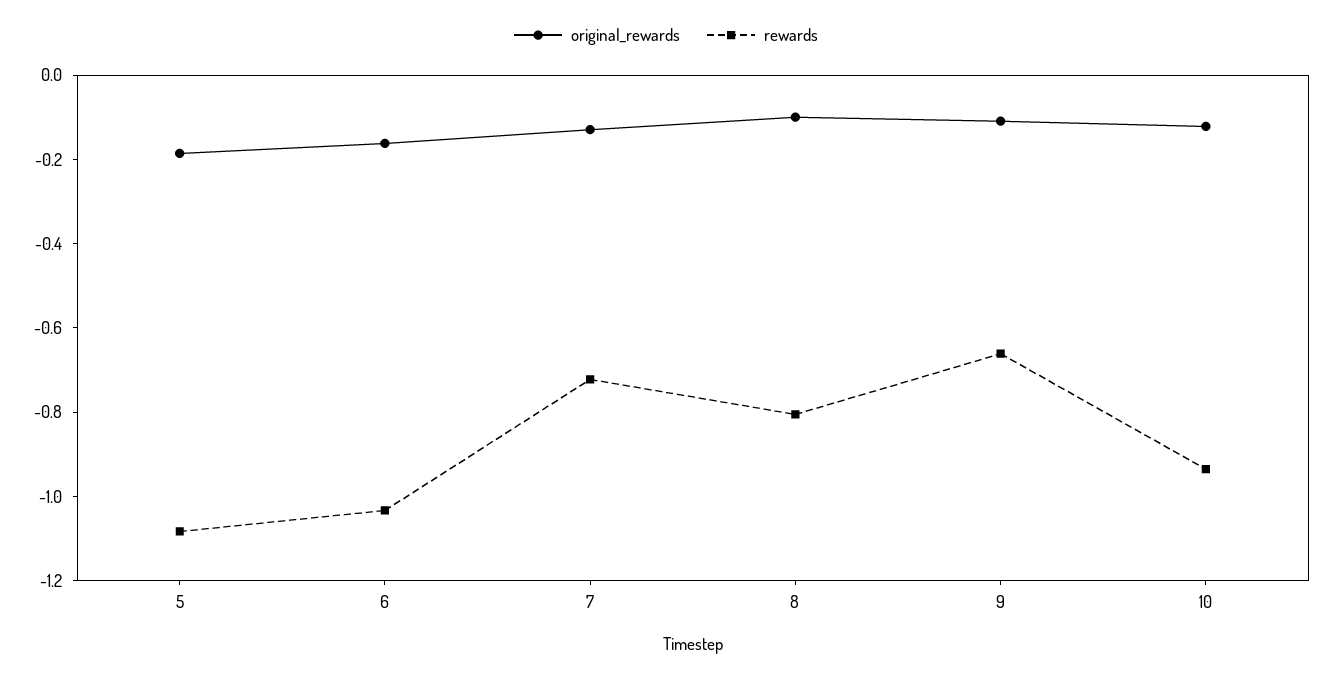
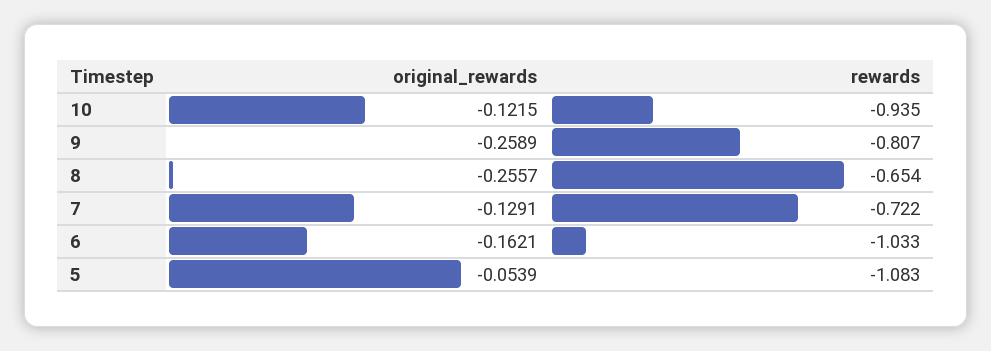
  {
    "original_rewards": {
-     "5": -0.2,
+     "5": -0.0539,
      "6": -0.1621,
      "7": -0.1291,
-     "8": -0.1,
+     "8": -0.2557,
-     "9": -0.1,
+     "9": -0.2589,
      "10": -0.1215
    },
    "rewards": {
      "5": -1.083,
      "6": -1.033,
      "7": -0.722,
-     "8": -0.8,
+     "8": -0.654,
-     "9": -0.65,
+     "9": -0.807,
      "10": -0.935
    }
  }

